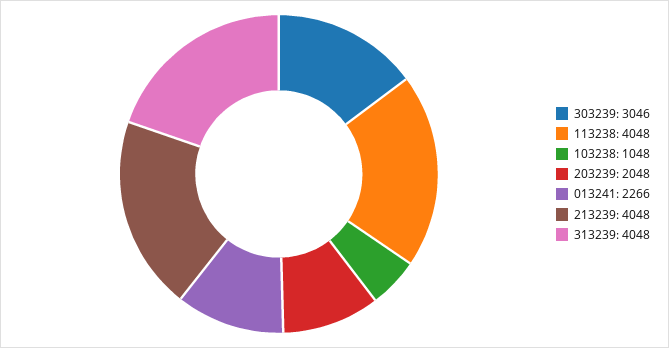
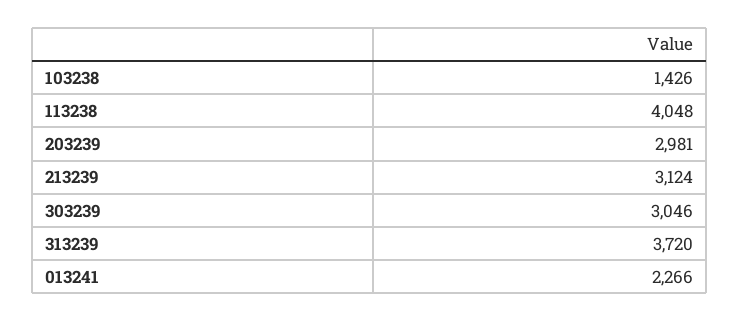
  {
    "303239": 3046,
    "113238": 4048,
-   "103238": 1048,
+   "103238": 1426,
-   "203239": 2048,
+   "203239": 2981,
    "013241": 2266,
-   "213239": 4048,
+   "213239": 3124,
-   "313239": 4048
+   "313239": 3720
  }

